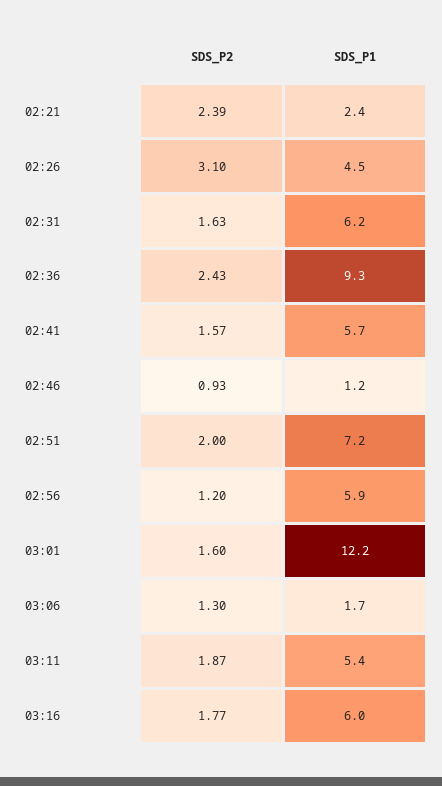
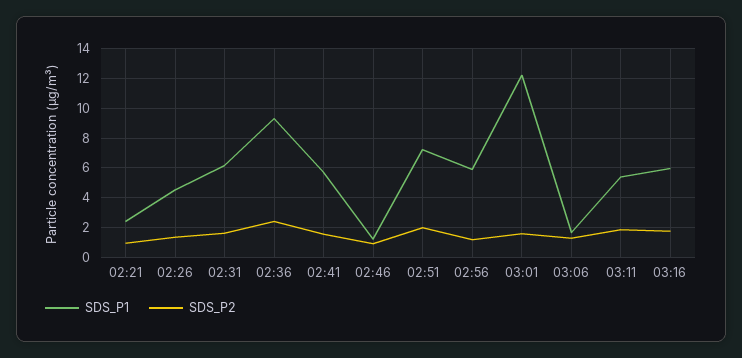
  {
    "SDS_P2": {
-     "02:21": 2.39,
+     "02:21": 1,
-     "02:26": 3.1,
+     "02:26": 1.5,
      "02:31": 1.63,
      "02:36": 2.43,
      "02:41": 1.57,
      "02:46": 0.93,
      "02:51": 2,
      "02:56": 1.2,
      "03:01": 1.6,
      "03:06": 1.3,
      "03:11": 1.87,
      "03:16": 1.77
    },
    "SDS_P1": {
      "02:21": 2.4,
      "02:26": 4.5,
      "02:31": 6.2,
      "02:36": 9.3,
      "02:41": 5.7,
      "02:46": 1.2,
      "02:51": 7.2,
      "02:56": 5.9,
      "03:01": 12.2,
      "03:06": 1.7,
      "03:11": 5.4,
      "03:16": 6
    }
  }

